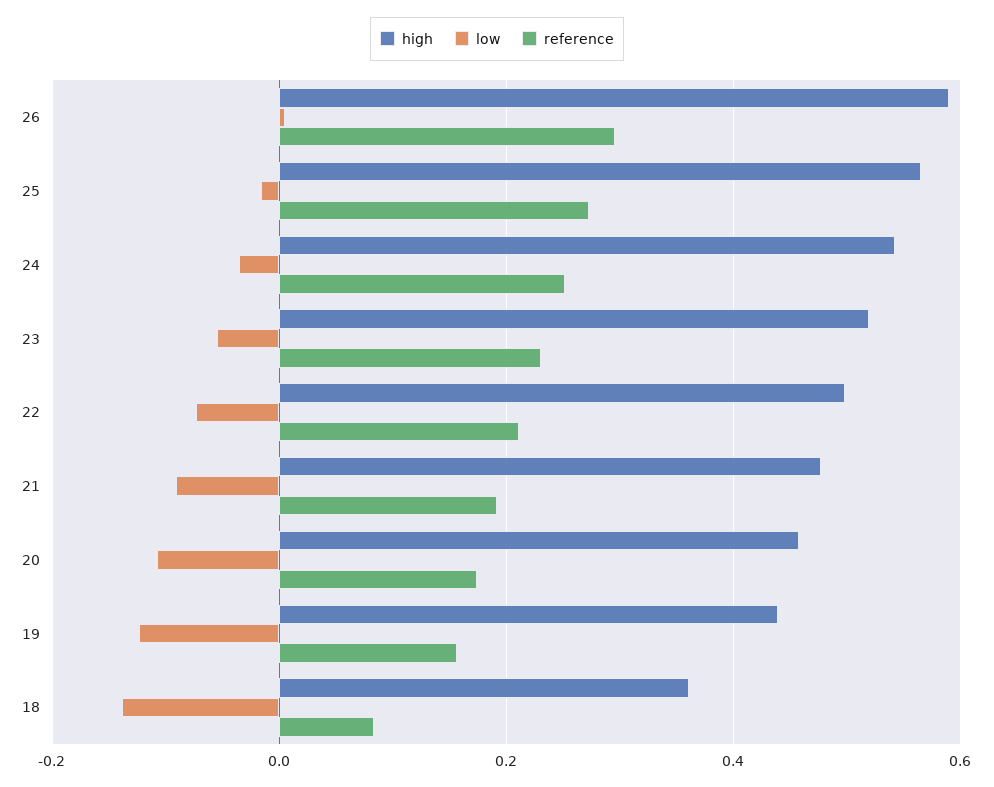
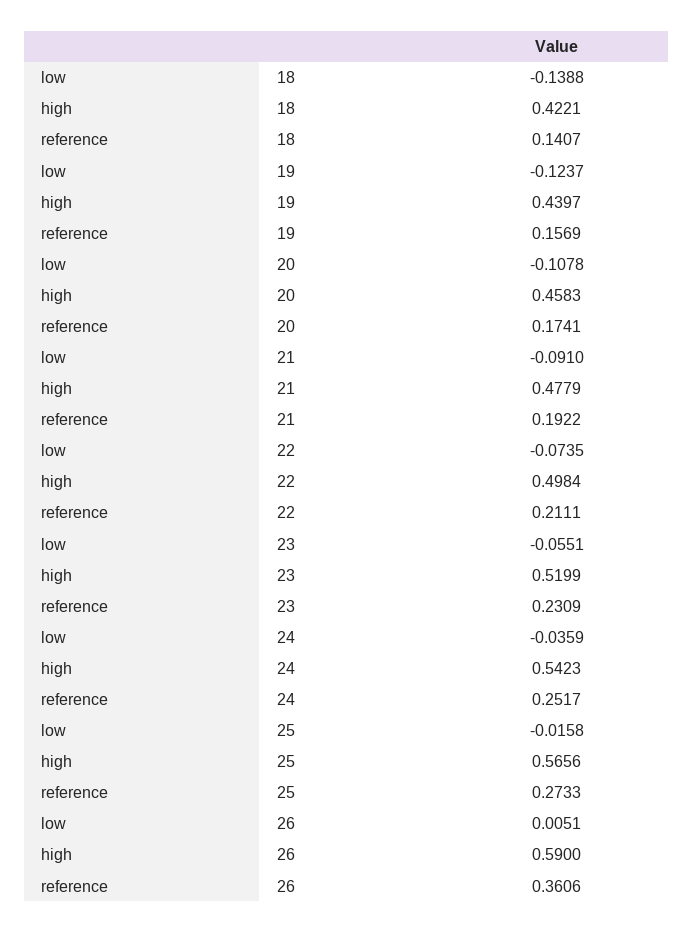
  {
    "high": {
      "26": 0.59,
      "25": 0.5656,
      "24": 0.5423,
      "23": 0.5199,
      "22": 0.4984,
      "21": 0.4779,
      "20": 0.4583,
      "19": 0.4397,
-     "18": 0.36
+     "18": 0.4221
    },
    "low": {
      "26": 0.0051,
      "25": -0.0158,
      "24": -0.0359,
      "23": -0.0551,
      "22": -0.0735,
      "21": -0.091,
      "20": -0.1078,
      "19": -0.1237,
      "18": -0.1388
    },
    "reference": {
-     "26": 0.3,
+     "26": 0.3606,
      "25": 0.2733,
      "24": 0.2517,
      "23": 0.2309,
      "22": 0.2111,
      "21": 0.1922,
      "20": 0.1741,
      "19": 0.1569,
-     "18": 0.08
+     "18": 0.1407
    }
  }

